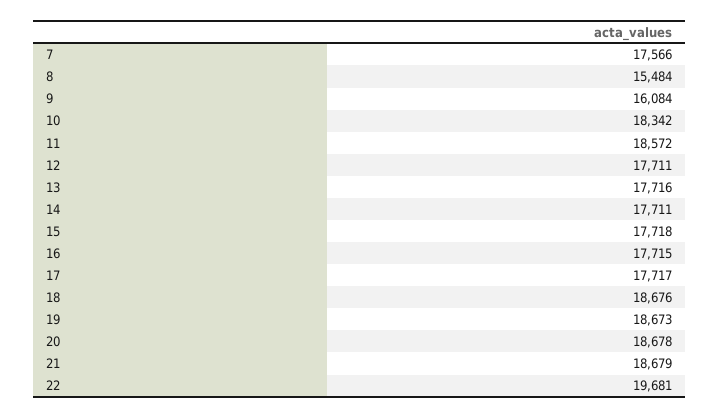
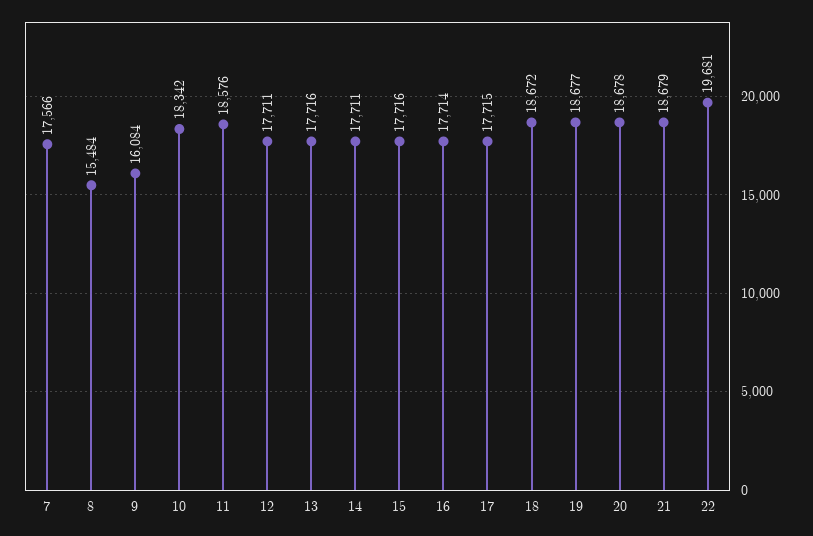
  {
    "7": 17566,
    "8": 15484,
    "9": 16084,
    "10": 18342,
-   "11": 18572,
+   "11": 18576,
    "12": 17711,
    "13": 17716,
    "14": 17711,
-   "15": 17718,
+   "15": 17716,
-   "16": 17715,
+   "16": 17714,
-   "17": 17717,
+   "17": 17715,
-   "18": 18676,
+   "18": 18672,
-   "19": 18673,
+   "19": 18677,
    "20": 18678,
    "21": 18679,
    "22": 19681
  }

